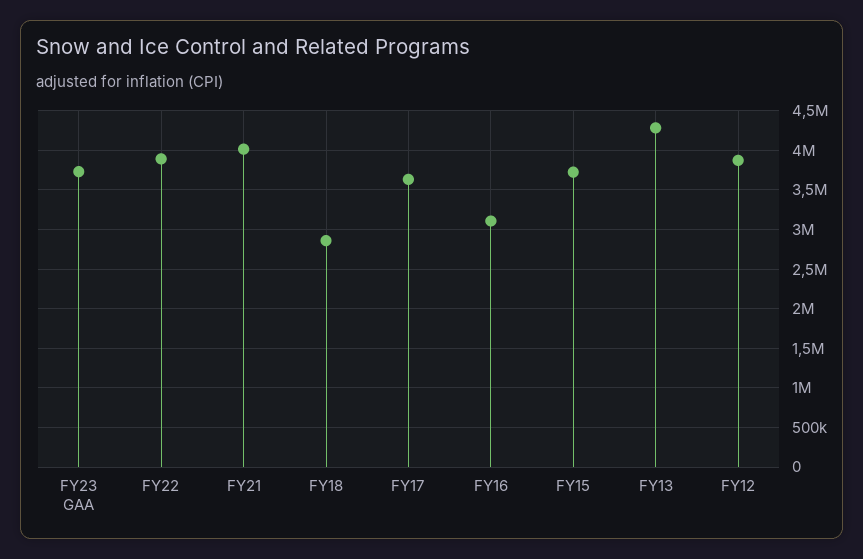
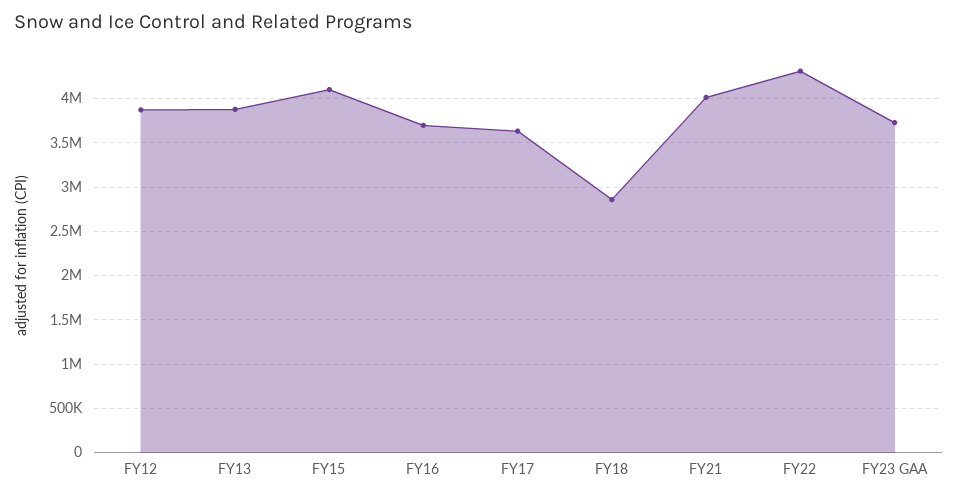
  {
    "FY23 GAA": 3700000,
-   "FY22": 3900000,
+   "FY22": 4300000,
    "FY21": 4000000,
    "FY18": 2900000,
    "FY17": 3600000,
-   "FY16": 3100000,
+   "FY16": 3700000,
-   "FY15": 3700000,
+   "FY15": 4100000,
-   "FY13": 4300000,
+   "FY13": 3900000,
    "FY12": 3900000
  }

